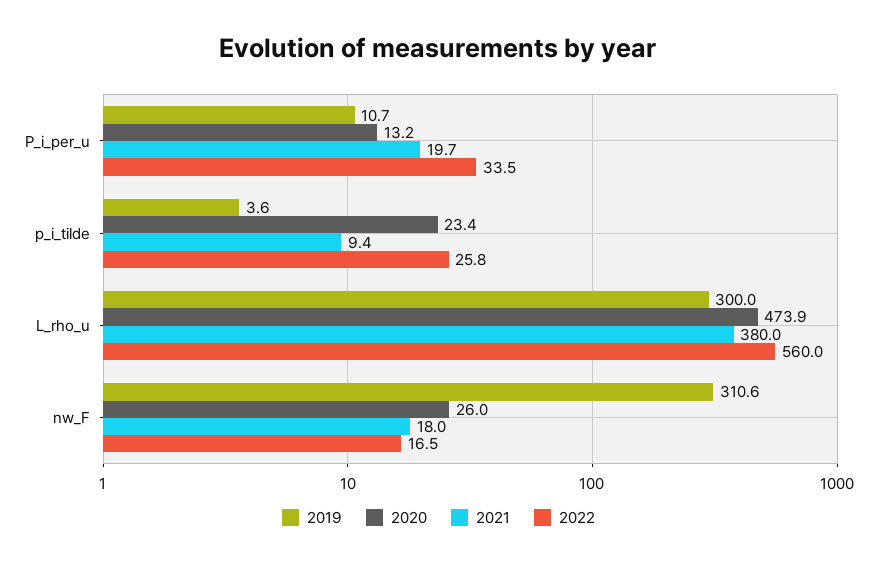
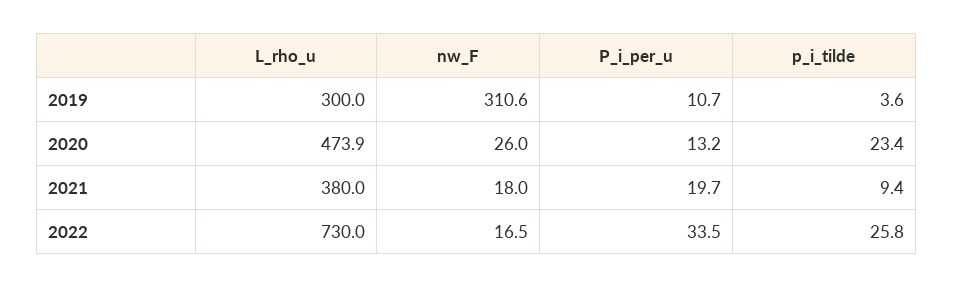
  {
    "2019": {
      "P_i_per_u": 10.7,
      "p_i_tilde": 3.6,
      "L_rho_u": 300,
      "nw_F": 310.6
    },
    "2020": {
      "P_i_per_u": 13.2,
      "p_i_tilde": 23.4,
      "L_rho_u": 473.9,
      "nw_F": 26
    },
    "2021": {
      "P_i_per_u": 19.7,
      "p_i_tilde": 9.4,
      "L_rho_u": 380,
      "nw_F": 18
    },
    "2022": {
      "P_i_per_u": 33.5,
      "p_i_tilde": 25.8,
-     "L_rho_u": 560,
+     "L_rho_u": 730,
      "nw_F": 16.5
    }
  }

